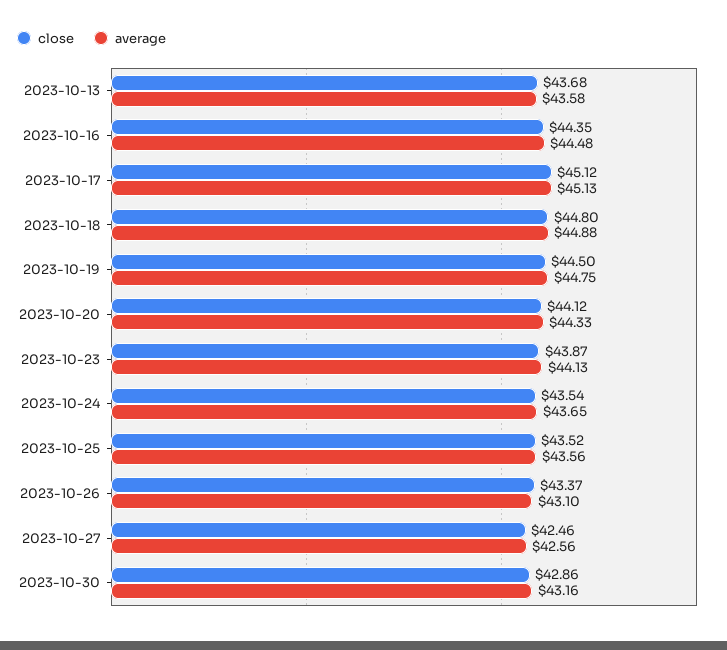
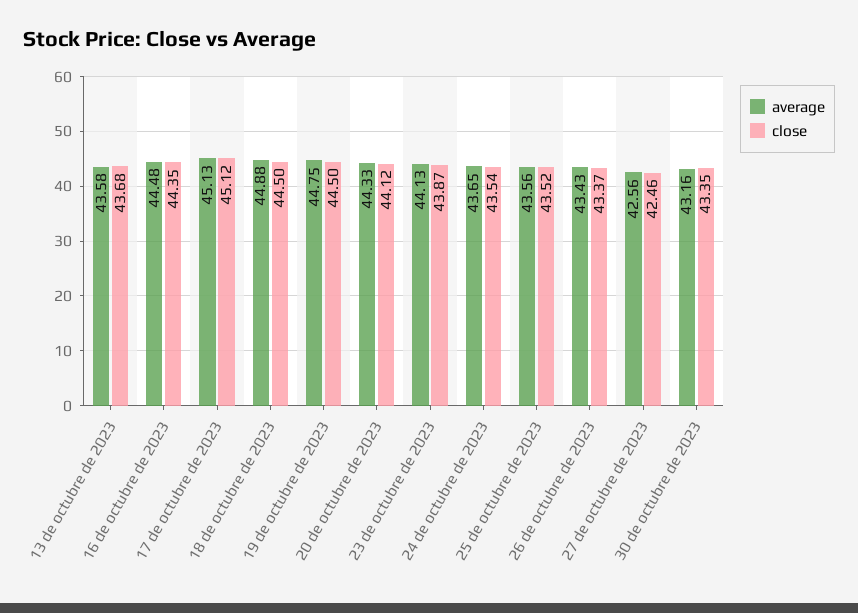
  {
    "close": {
      "2023-10-13": 43.68,
      "2023-10-16": 44.35,
      "2023-10-17": 45.12,
-     "2023-10-18": 44.8,
+     "2023-10-18": 44.5,
      "2023-10-19": 44.5,
      "2023-10-20": 44.12,
      "2023-10-23": 43.87,
      "2023-10-24": 43.54,
      "2023-10-25": 43.52,
      "2023-10-26": 43.37,
      "2023-10-27": 42.46,
-     "2023-10-30": 42.86
+     "2023-10-30": 43.35
    },
    "average": {
      "2023-10-13": 43.58,
      "2023-10-16": 44.48,
      "2023-10-17": 45.13,
      "2023-10-18": 44.88,
      "2023-10-19": 44.75,
      "2023-10-20": 44.33,
      "2023-10-23": 44.13,
      "2023-10-24": 43.65,
      "2023-10-25": 43.56,
-     "2023-10-26": 43.1,
+     "2023-10-26": 43.43,
      "2023-10-27": 42.56,
      "2023-10-30": 43.16
    }
  }

